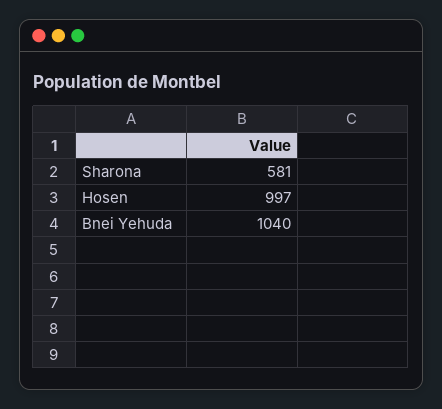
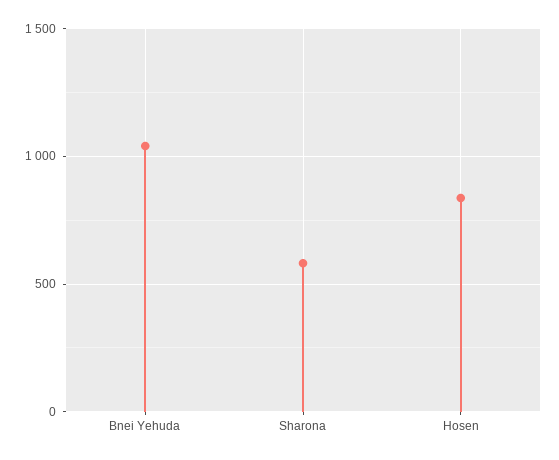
  {
    "Sharona": 581,
-   "Hosen": 997,
+   "Hosen": 850,
    "Bnei Yehuda": 1040
  }

